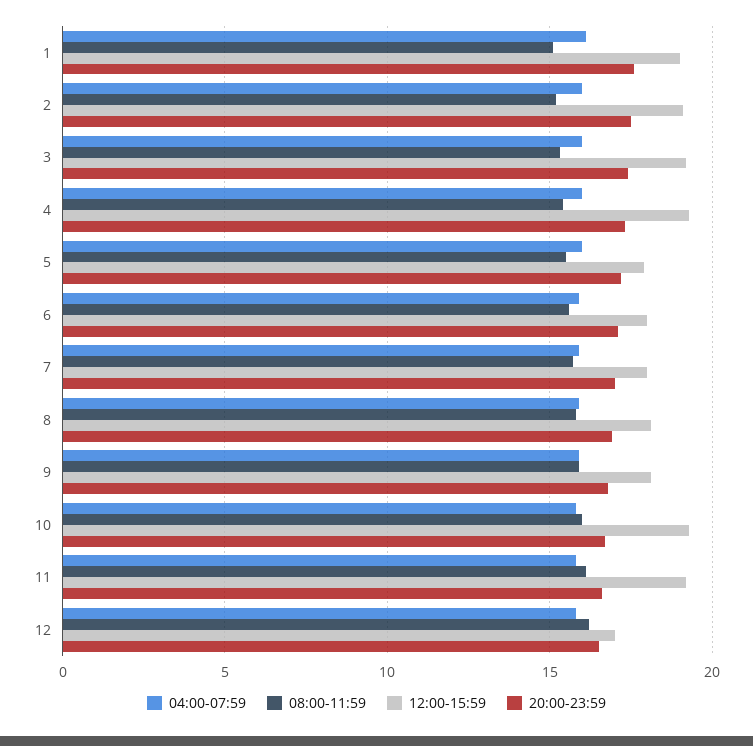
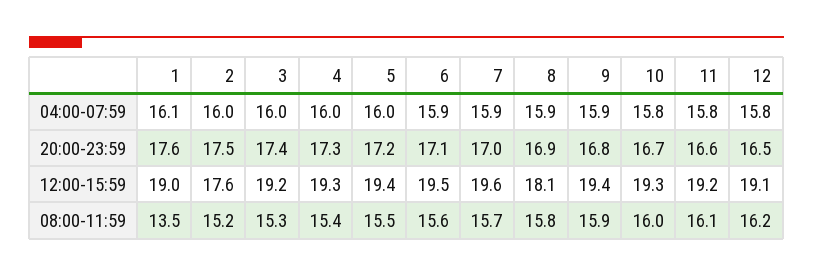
  {
    "04:00-07:59": {
      "1": 16.1,
      "2": 16,
      "3": 16,
      "4": 16,
      "5": 16,
      "6": 15.9,
      "7": 15.9,
      "8": 15.9,
      "9": 15.9,
      "10": 15.8,
      "11": 15.8,
      "12": 15.8
    },
    "08:00-11:59": {
-     "1": 15,
+     "1": 13.5,
      "2": 15.2,
      "3": 15.3,
      "4": 15.4,
      "5": 15.5,
      "6": 15.6,
      "7": 15.7,
      "8": 15.8,
      "9": 15.9,
      "10": 16,
      "11": 16.1,
      "12": 16.2
    },
    "12:00-15:59": {
      "1": 19,
-     "2": 19,
+     "2": 17.6,
      "3": 19.2,
      "4": 19.3,
-     "5": 18,
+     "5": 19.4,
-     "6": 18,
+     "6": 19.5,
-     "7": 18,
+     "7": 19.6,
      "8": 18.1,
-     "9": 18,
+     "9": 19.4,
      "10": 19.3,
      "11": 19.2,
-     "12": 17
+     "12": 19.1
    },
    "20:00-23:59": {
      "1": 17.6,
      "2": 17.5,
      "3": 17.4,
      "4": 17.3,
      "5": 17.2,
      "6": 17.1,
      "7": 17,
      "8": 16.9,
      "9": 16.8,
      "10": 16.7,
      "11": 16.6,
      "12": 16.5
    }
  }

